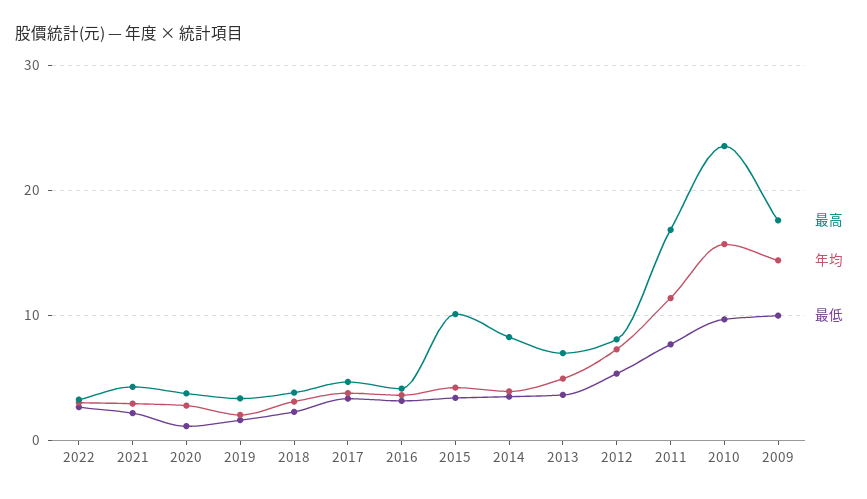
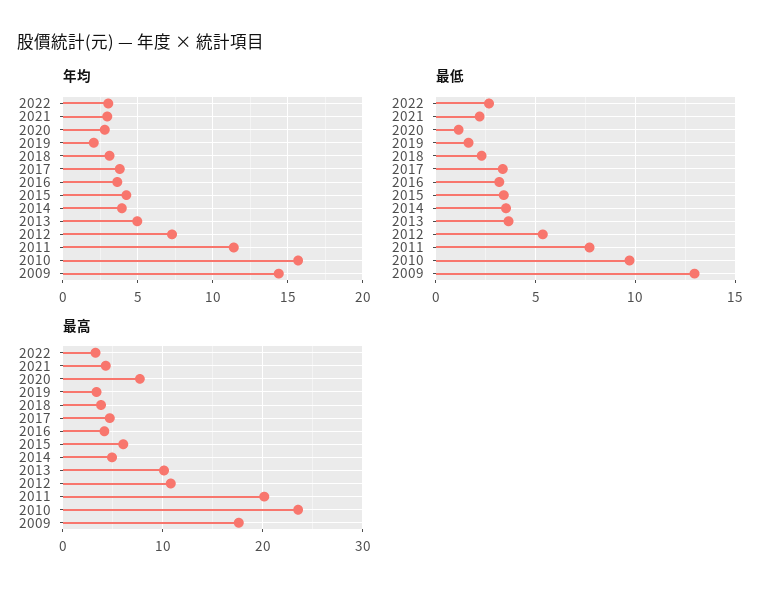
  {
    "最高": {
      "2022": 3,
      "2021": 4,
-     "2020": 4,
+     "2020": 8,
      "2019": 3,
      "2018": 4,
      "2017": 5,
      "2016": 4,
-     "2015": 10,
+     "2015": 6,
-     "2014": 8,
+     "2014": 5,
-     "2013": 7,
+     "2013": 10,
-     "2012": 8,
+     "2012": 11,
-     "2011": 17,
+     "2011": 20,
      "2010": 24,
      "2009": 18
    },
    "年均": {
      "2022": 3,
      "2021": 3,
      "2020": 3,
      "2019": 2,
      "2018": 3,
      "2017": 4,
      "2016": 3.5,
      "2015": 4,
      "2014": 4,
      "2013": 5,
      "2012": 7.5,
      "2011": 11.5,
      "2010": 15.5,
      "2009": 14.5
    },
    "最低": {
      "2022": 2.5,
      "2021": 2,
      "2020": 1,
      "2019": 1.5,
      "2018": 2.5,
      "2017": 3.5,
      "2016": 3,
      "2015": 3.5,
      "2014": 3.5,
      "2013": 3.5,
      "2012": 5.5,
      "2011": 7.5,
      "2010": 9.5,
-     "2009": 10
+     "2009": 13
    }
  }

